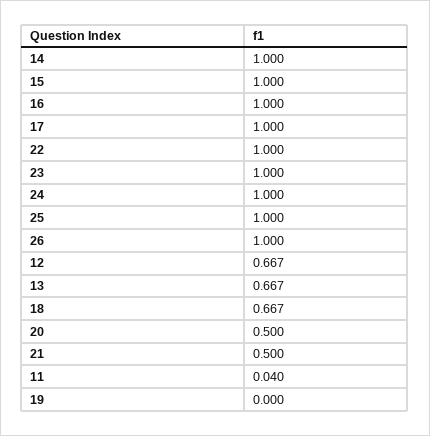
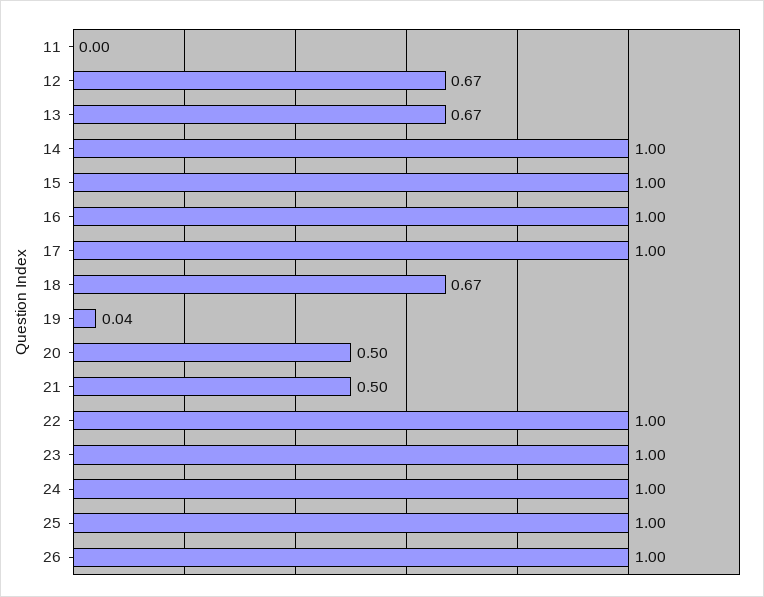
  {
    "14": 1,
    "15": 1,
    "16": 1,
    "17": 1,
    "22": 1,
    "23": 1,
    "24": 1,
    "25": 1,
    "26": 1,
    "12": 0.667,
    "13": 0.667,
    "18": 0.667,
    "20": 0.5,
    "21": 0.5,
-   "11": 0.04,
+   "11": 0,
-   "19": 0
+   "19": 0.04
  }

